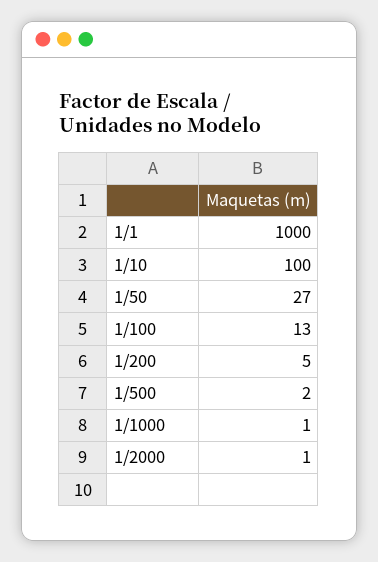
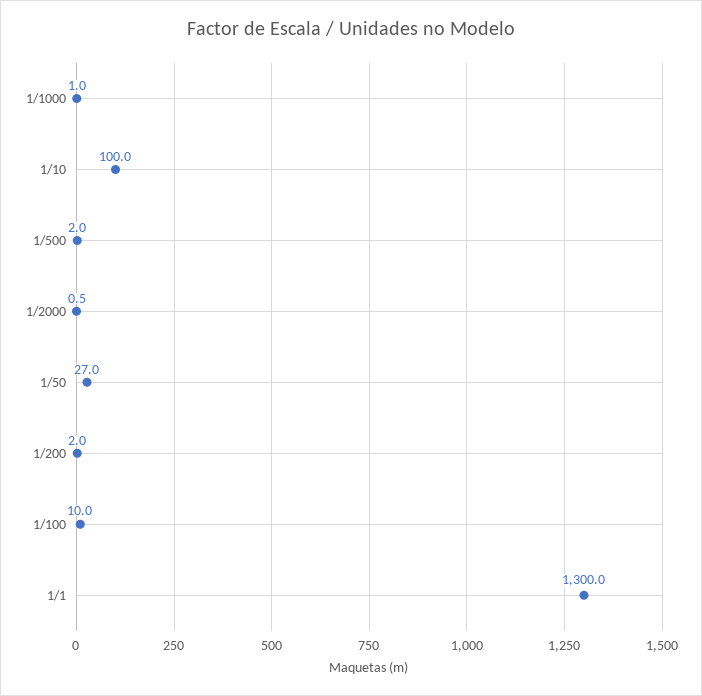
  {
-   "1/1": 1000,
+   "1/1": 1300,
    "1/10": 100,
    "1/50": 27,
-   "1/100": 13,
+   "1/100": 10,
-   "1/200": 5,
+   "1/200": 2,
    "1/500": 2,
    "1/1000": 1,
    "1/2000": 0.5
  }

